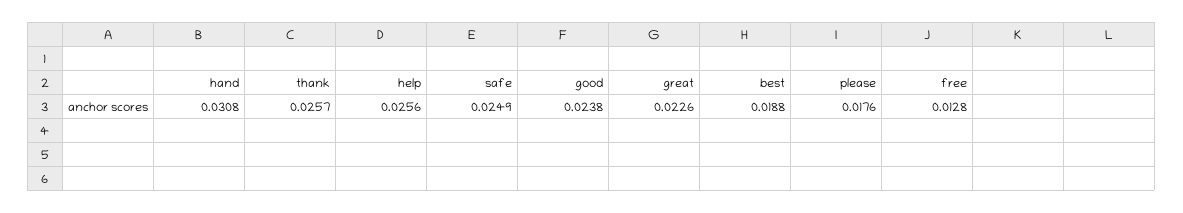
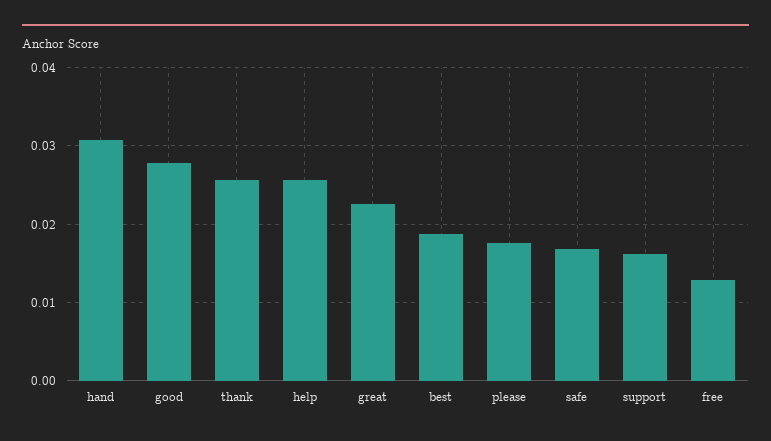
  {
    "hand": 0.0308,
    "thank": 0.0257,
    "help": 0.0256,
-   "safe": 0.0249,
+   "safe": 0.017,
-   "good": 0.0238,
+   "good": 0.028,
    "great": 0.0226,
    "best": 0.0188,
    "please": 0.0176,
-   "free": 0.0128
+   "free": 0.0128,
+   "support": 0.016
  }

